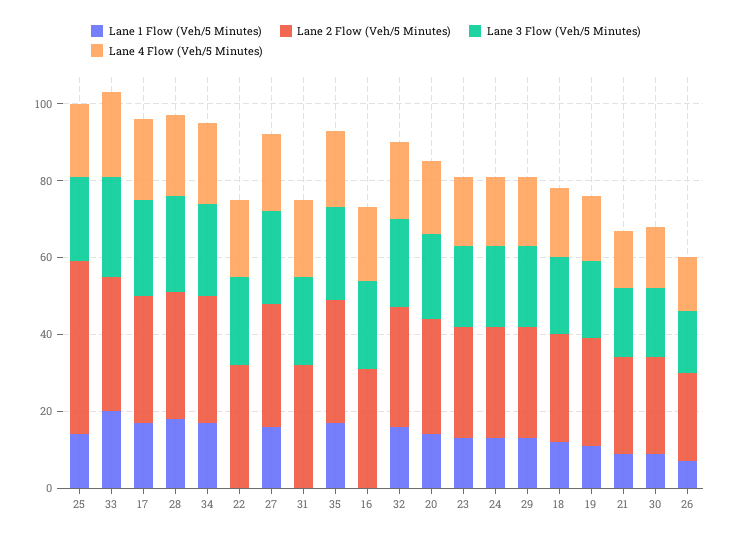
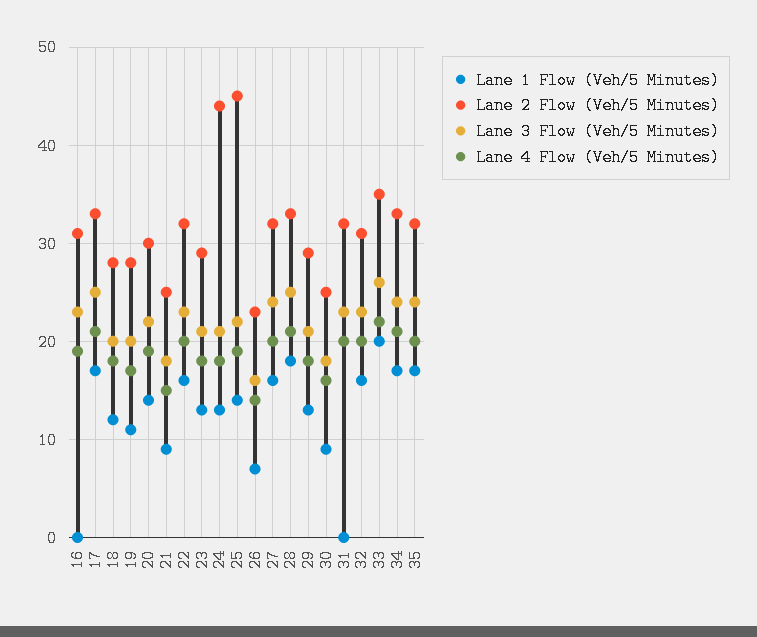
  {
    "Lane 1 Flow (Veh/5 Minutes)": {
      "25": 14,
      "33": 20,
      "17": 17,
      "28": 18,
      "34": 17,
-     "22": 0,
+     "22": 16,
      "27": 16,
      "31": 0,
      "35": 17,
      "16": 0,
      "32": 16,
      "20": 14,
      "23": 13,
      "24": 13,
      "29": 13,
      "18": 12,
      "19": 11,
      "21": 9,
      "30": 9,
      "26": 7
    },
    "Lane 2 Flow (Veh/5 Minutes)": {
      "25": 45,
      "33": 35,
      "17": 33,
      "28": 33,
      "34": 33,
      "22": 32,
      "27": 32,
      "31": 32,
      "35": 32,
      "16": 31,
      "32": 31,
      "20": 30,
      "23": 29,
-     "24": 30,
+     "24": 44,
      "29": 29,
      "18": 28,
      "19": 28,
      "21": 25,
      "30": 25,
      "26": 23
    },
    "Lane 3 Flow (Veh/5 Minutes)": {
      "25": 22,
      "33": 26,
      "17": 25,
      "28": 25,
      "34": 24,
      "22": 23,
      "27": 24,
      "31": 23,
      "35": 24,
      "16": 23,
      "32": 23,
      "20": 22,
      "23": 21,
      "24": 21,
      "29": 21,
      "18": 20,
      "19": 20,
      "21": 18,
      "30": 18,
      "26": 16
    },
    "Lane 4 Flow (Veh/5 Minutes)": {
      "25": 19,
      "33": 22,
      "17": 21,
      "28": 21,
      "34": 21,
      "22": 20,
      "27": 20,
      "31": 20,
      "35": 20,
      "16": 19,
      "32": 20,
      "20": 19,
      "23": 18,
      "24": 18,
      "29": 18,
      "18": 18,
      "19": 17,
      "21": 15,
      "30": 16,
      "26": 14
    }
  }

